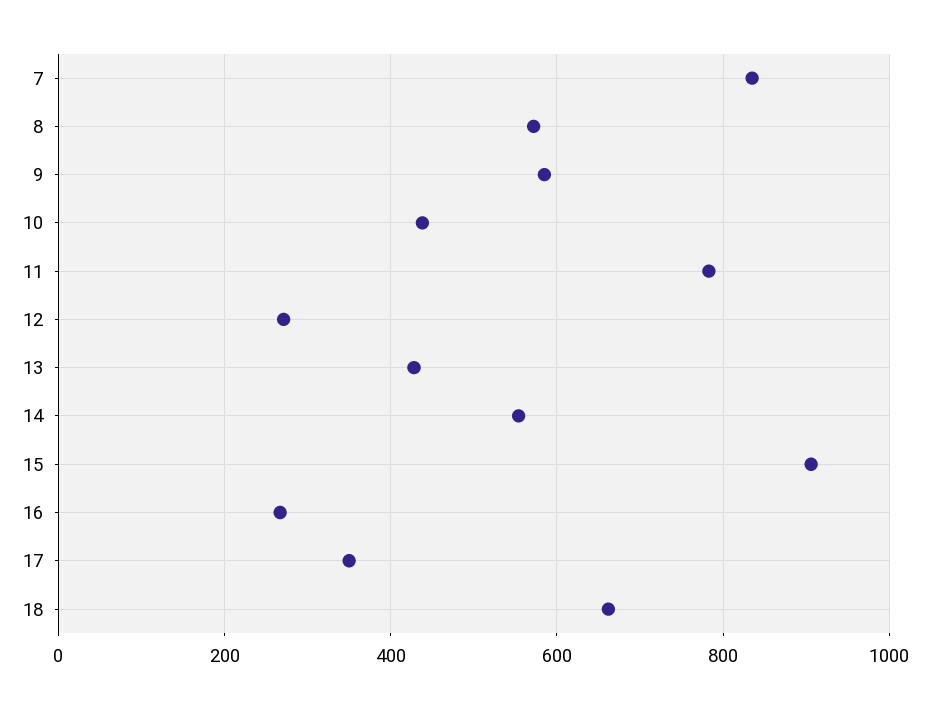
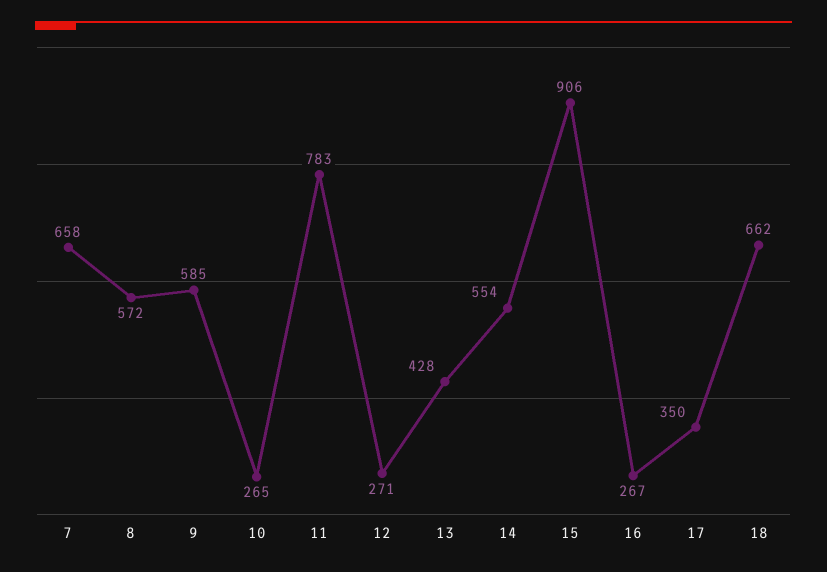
  {
-   "7": 840,
+   "7": 658,
    "8": 572,
    "9": 585,
-   "10": 440,
+   "10": 265,
    "11": 783,
    "12": 271,
    "13": 428,
    "14": 554,
    "15": 906,
    "16": 267,
    "17": 350,
    "18": 662
  }

